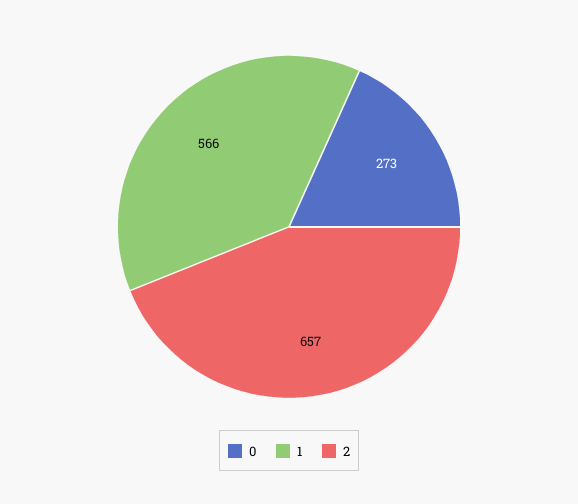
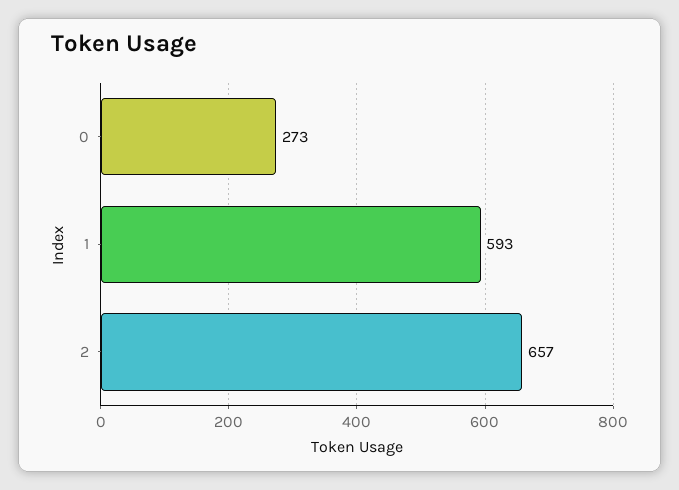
  {
    "0": 273,
-   "1": 566,
+   "1": 593,
    "2": 657
  }

